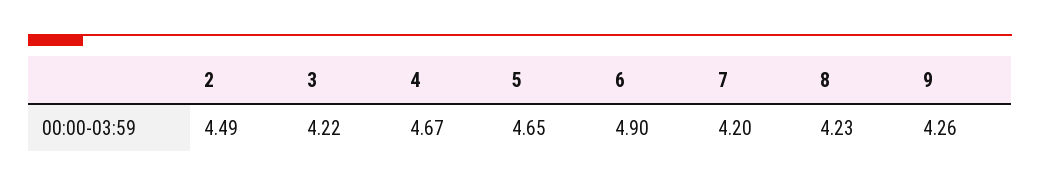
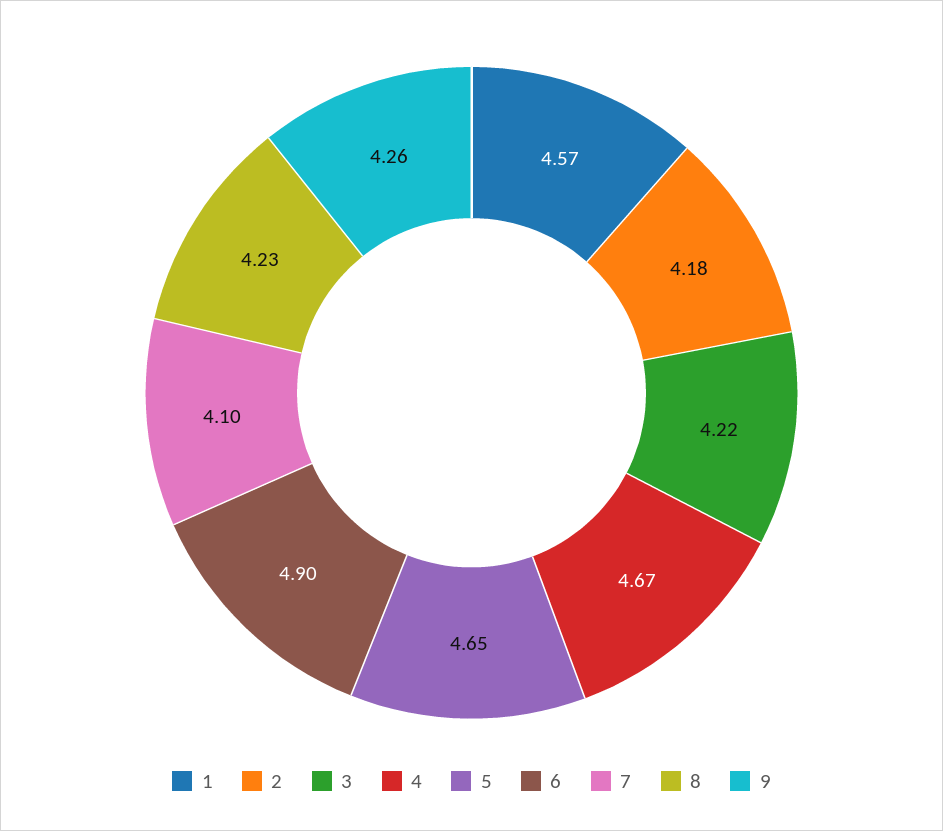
  {
-   "2": 4.49,
+   "2": 4.18,
    "3": 4.22,
    "4": 4.67,
    "5": 4.65,
    "6": 4.9,
-   "7": 4.2,
+   "7": 4.1,
    "8": 4.23,
-   "9": 4.26
+   "9": 4.26,
+   "1": 4.57
  }

